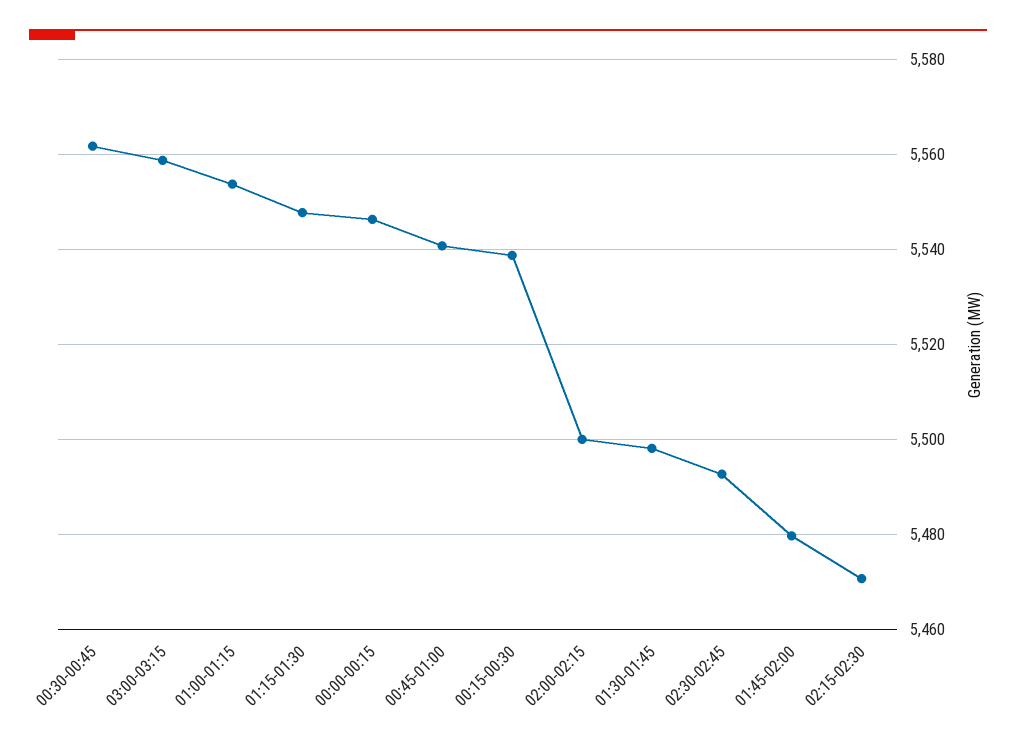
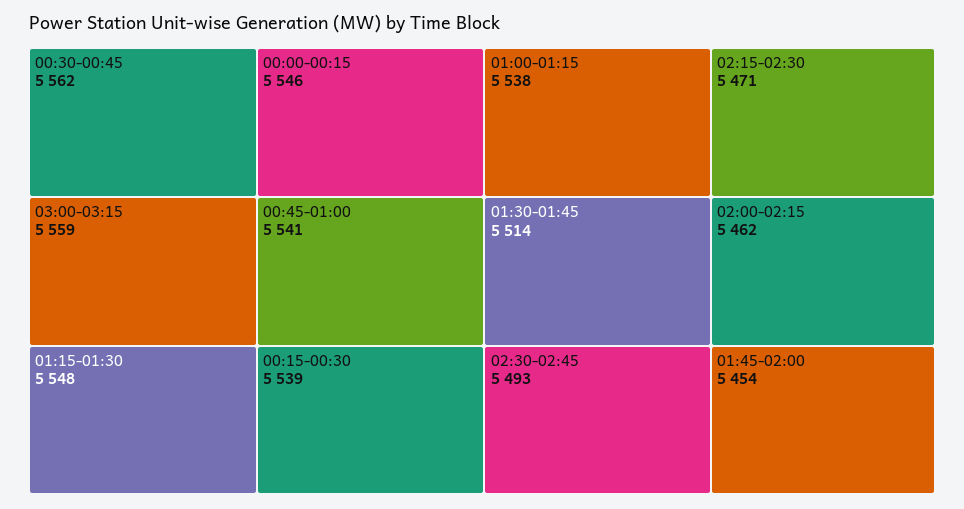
  {
    "00:30-00:45": 5562,
    "03:00-03:15": 5559,
-   "01:00-01:15": 5554,
+   "01:00-01:15": 5538,
    "01:15-01:30": 5548,
    "00:00-00:15": 5546,
    "00:45-01:00": 5541,
    "00:15-00:30": 5539,
-   "02:00-02:15": 5500,
+   "02:00-02:15": 5462,
-   "01:30-01:45": 5498,
+   "01:30-01:45": 5514,
    "02:30-02:45": 5493,
-   "01:45-02:00": 5480,
+   "01:45-02:00": 5454,
    "02:15-02:30": 5471
  }

